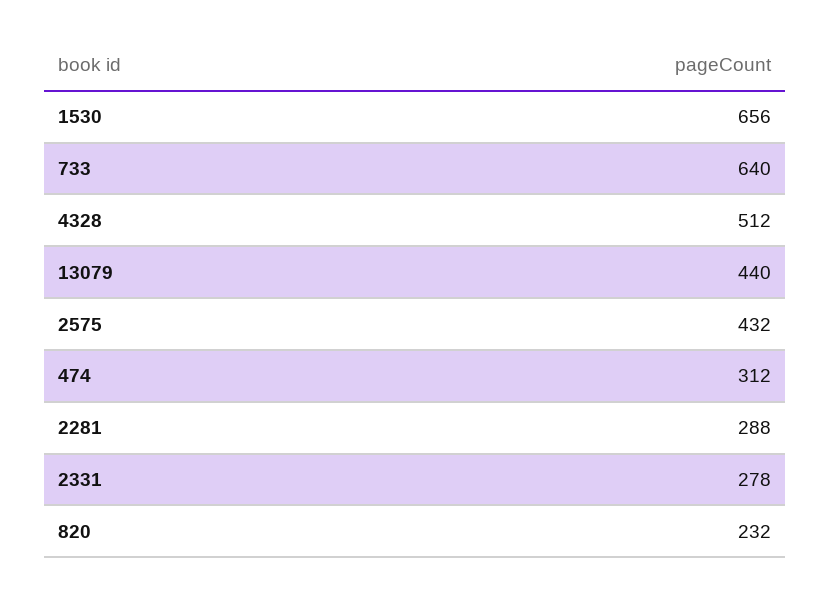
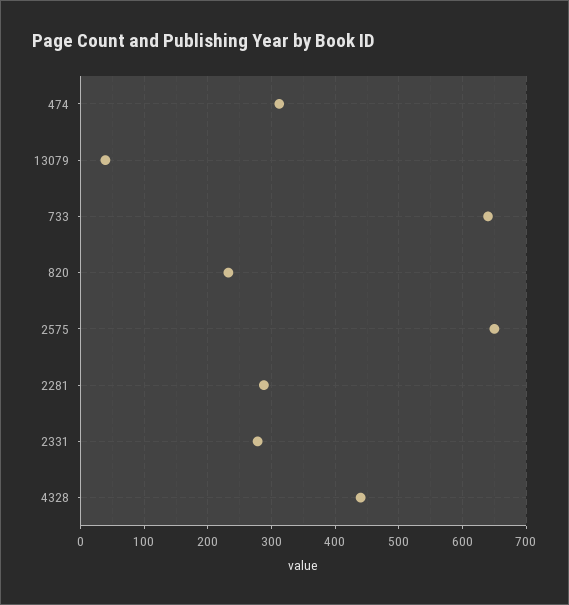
  {
-   "1530": 656,
    "733": 640,
-   "4328": 512,
+   "4328": 440,
-   "13079": 440,
+   "13079": 40,
-   "2575": 432,
+   "2575": 650,
    "474": 312,
    "2281": 288,
    "2331": 278,
    "820": 232
  }

